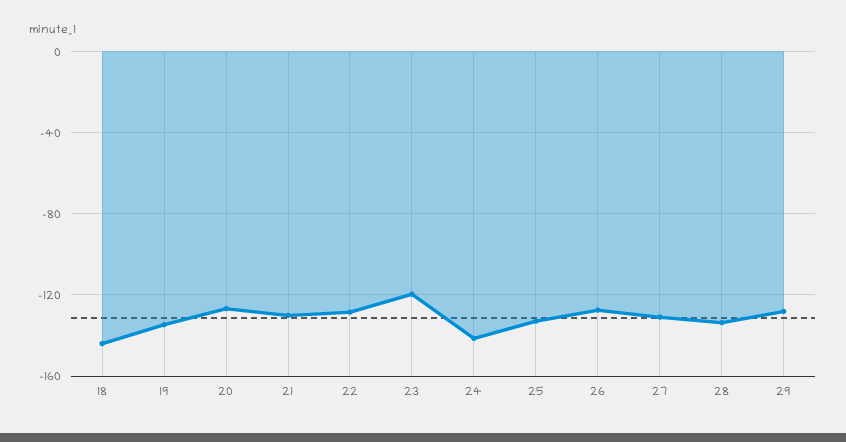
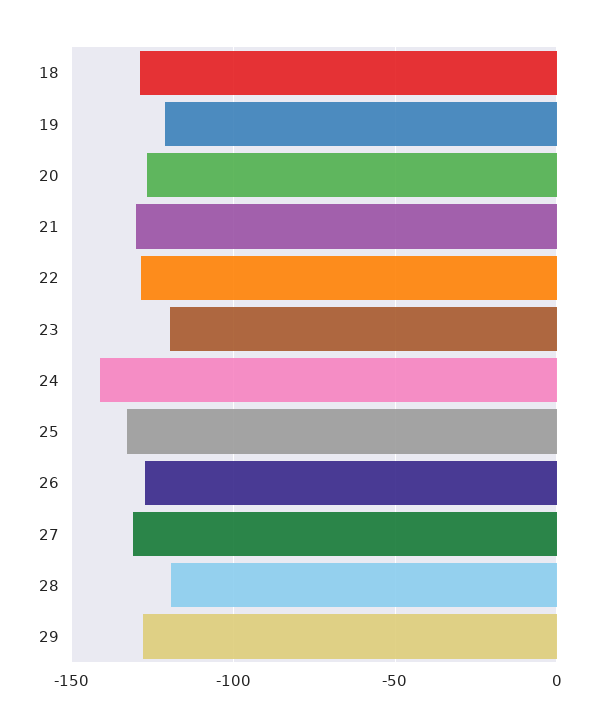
  {
-   "18": -145,
+   "18": -130,
-   "19": -135,
+   "19": -120,
    "20": -125,
    "21": -130,
    "22": -130,
    "23": -120,
    "24": -140,
    "25": -135,
    "26": -130,
    "27": -130,
-   "28": -135,
+   "28": -120,
    "29": -130
  }

